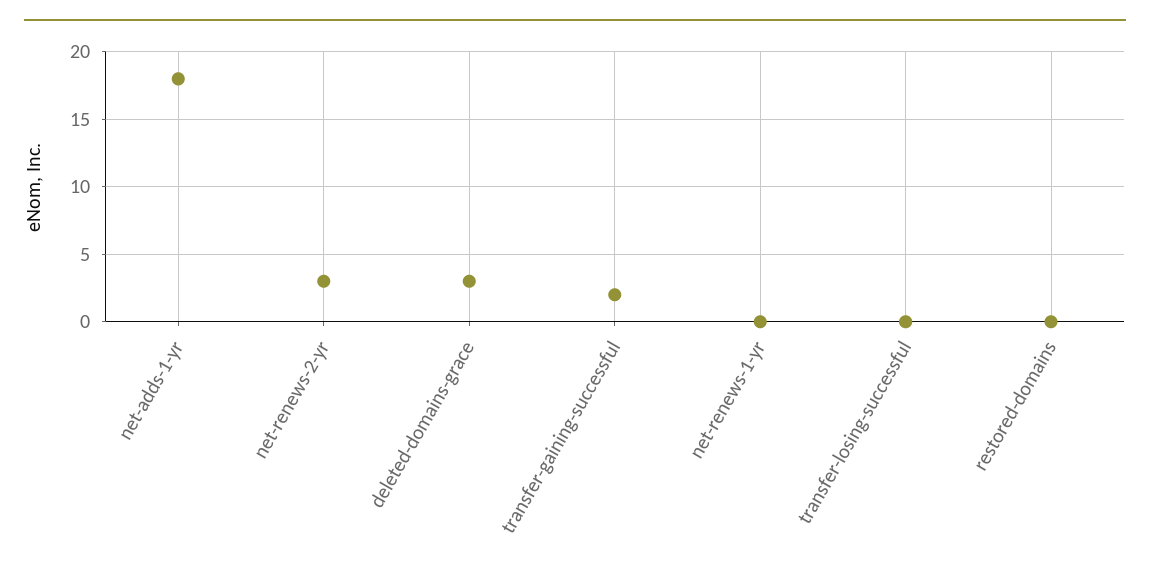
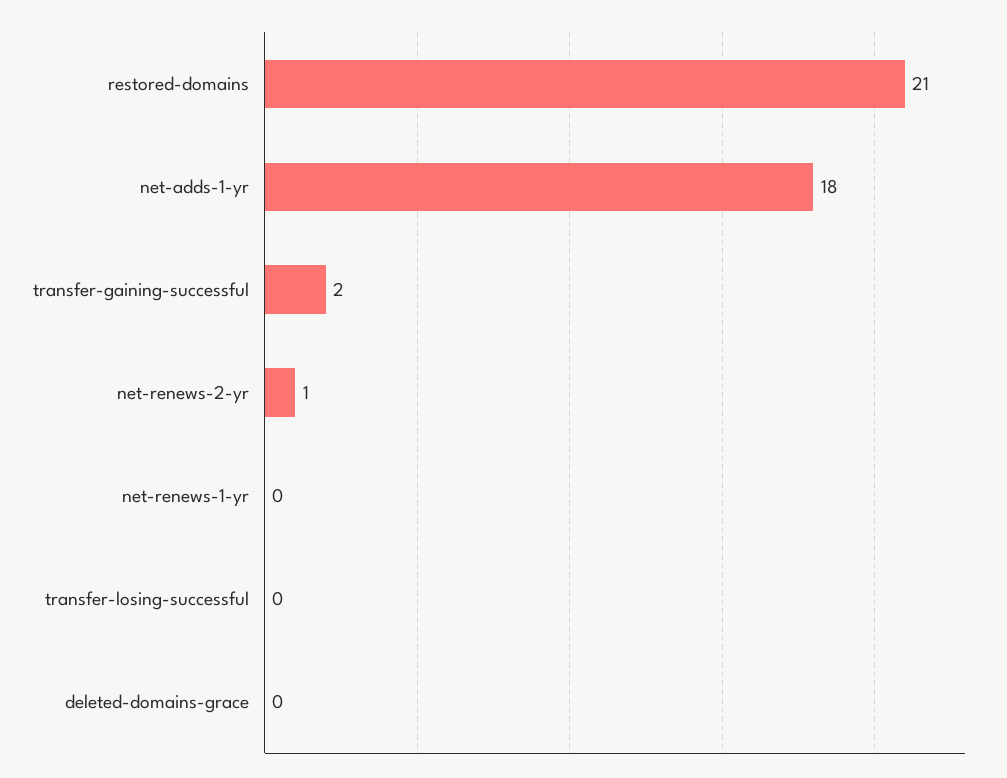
  {
    "net-adds-1-yr": 18,
-   "net-renews-2-yr": 3,
+   "net-renews-2-yr": 1,
-   "deleted-domains-grace": 3,
+   "deleted-domains-grace": 0,
    "transfer-gaining-successful": 2,
    "net-renews-1-yr": 0,
    "transfer-losing-successful": 0,
-   "restored-domains": 0
+   "restored-domains": 21
  }

